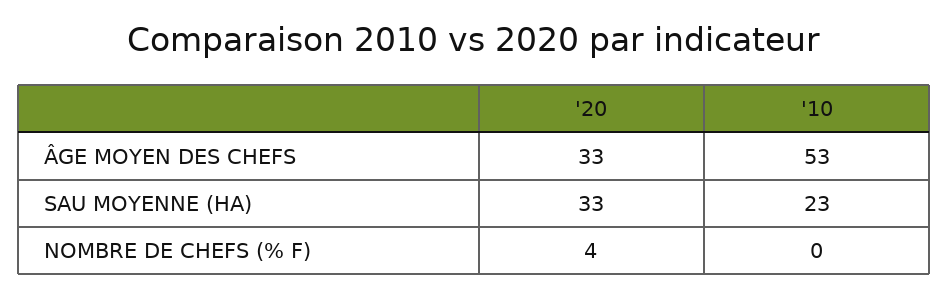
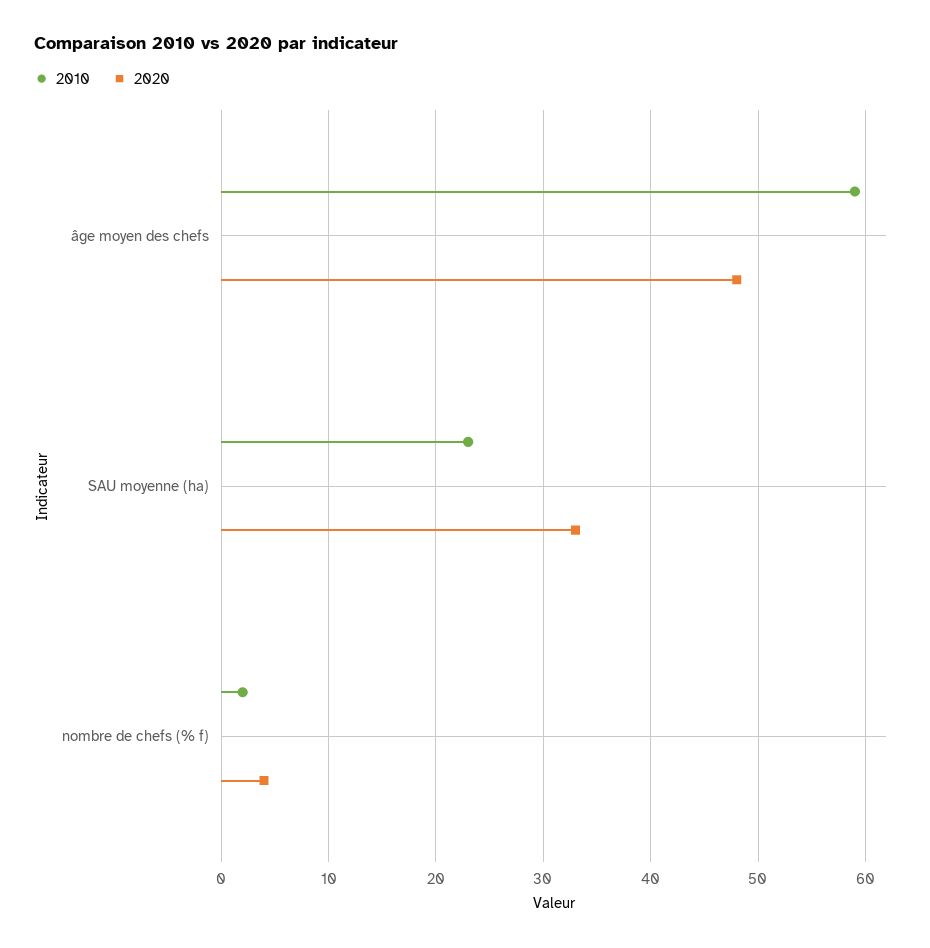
  {
    "'20": {
-     "ÂGE MOYEN DES CHEFS": 33,
+     "ÂGE MOYEN DES CHEFS": 48,
      "SAU MOYENNE (HA)": 33,
      "NOMBRE DE CHEFS (% F)": 4
    },
    "'10": {
-     "ÂGE MOYEN DES CHEFS": 53,
+     "ÂGE MOYEN DES CHEFS": 59,
      "SAU MOYENNE (HA)": 23,
-     "NOMBRE DE CHEFS (% F)": 0
+     "NOMBRE DE CHEFS (% F)": 2
    }
  }

